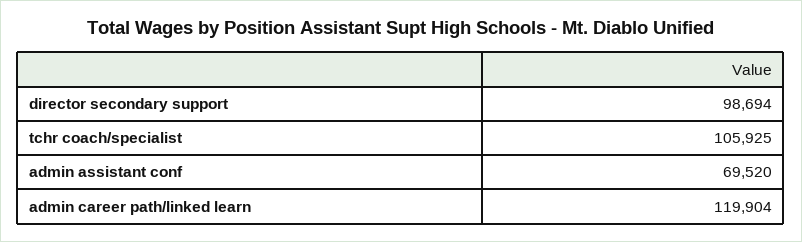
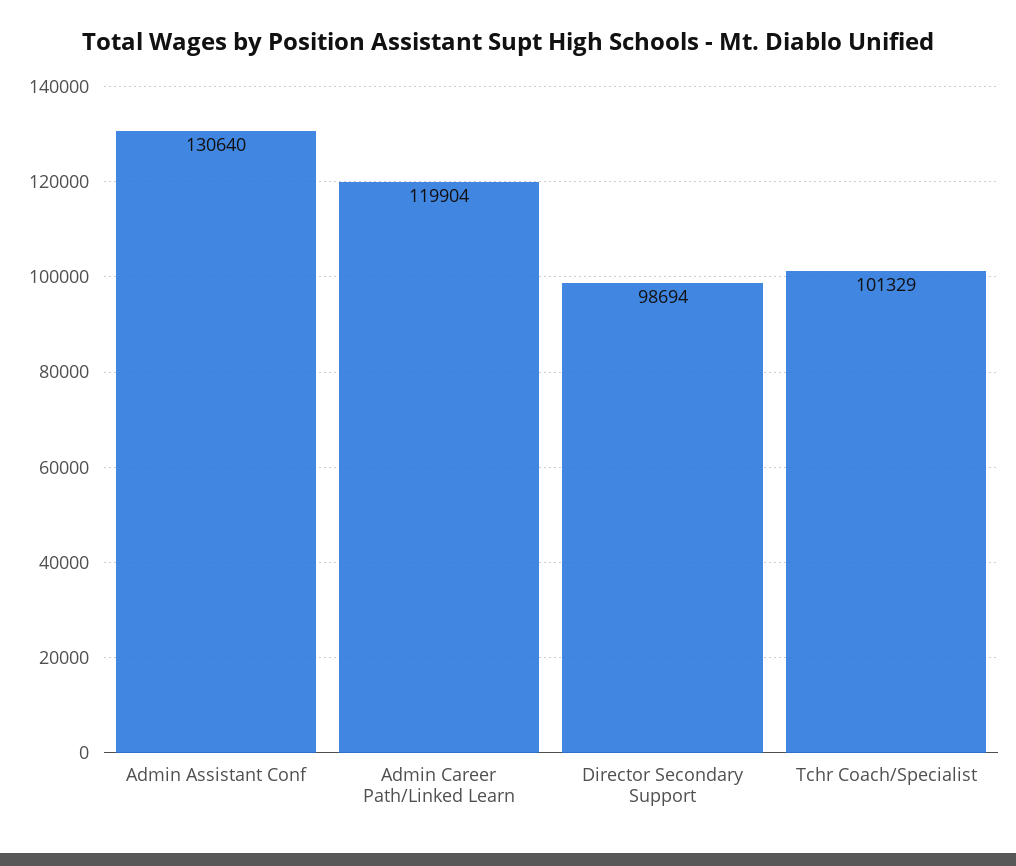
  {
    "director secondary support": 98694,
-   "tchr coach/specialist": 105925,
+   "tchr coach/specialist": 101329,
-   "admin assistant conf": 69520,
+   "admin assistant conf": 130640,
    "admin career path/linked learn": 119904
  }

